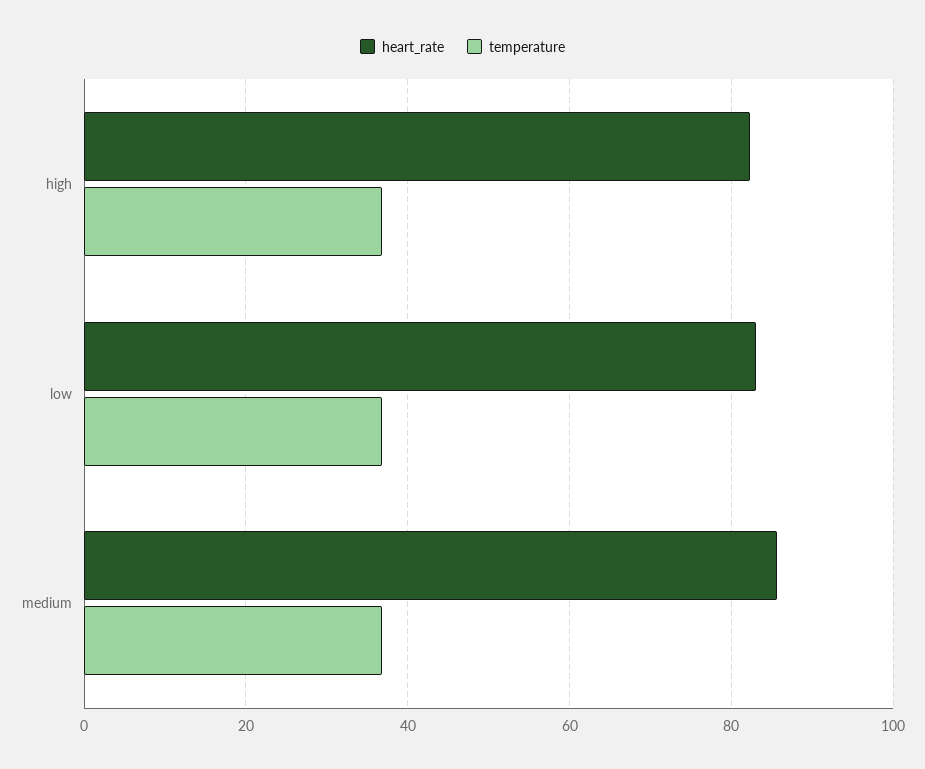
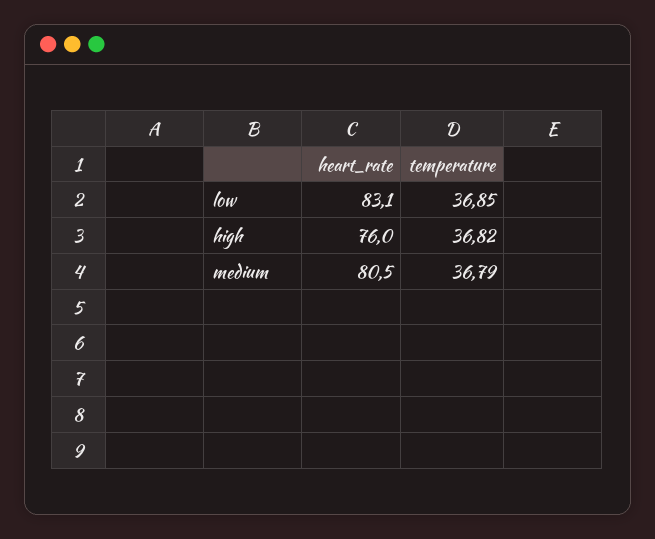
  {
    "heart_rate": {
-     "high": 82,
+     "high": 76,
      "low": 83.1,
-     "medium": 86
+     "medium": 80.5
    },
    "temperature": {
      "high": 36.82,
      "low": 36.85,
      "medium": 36.79
    }
  }

